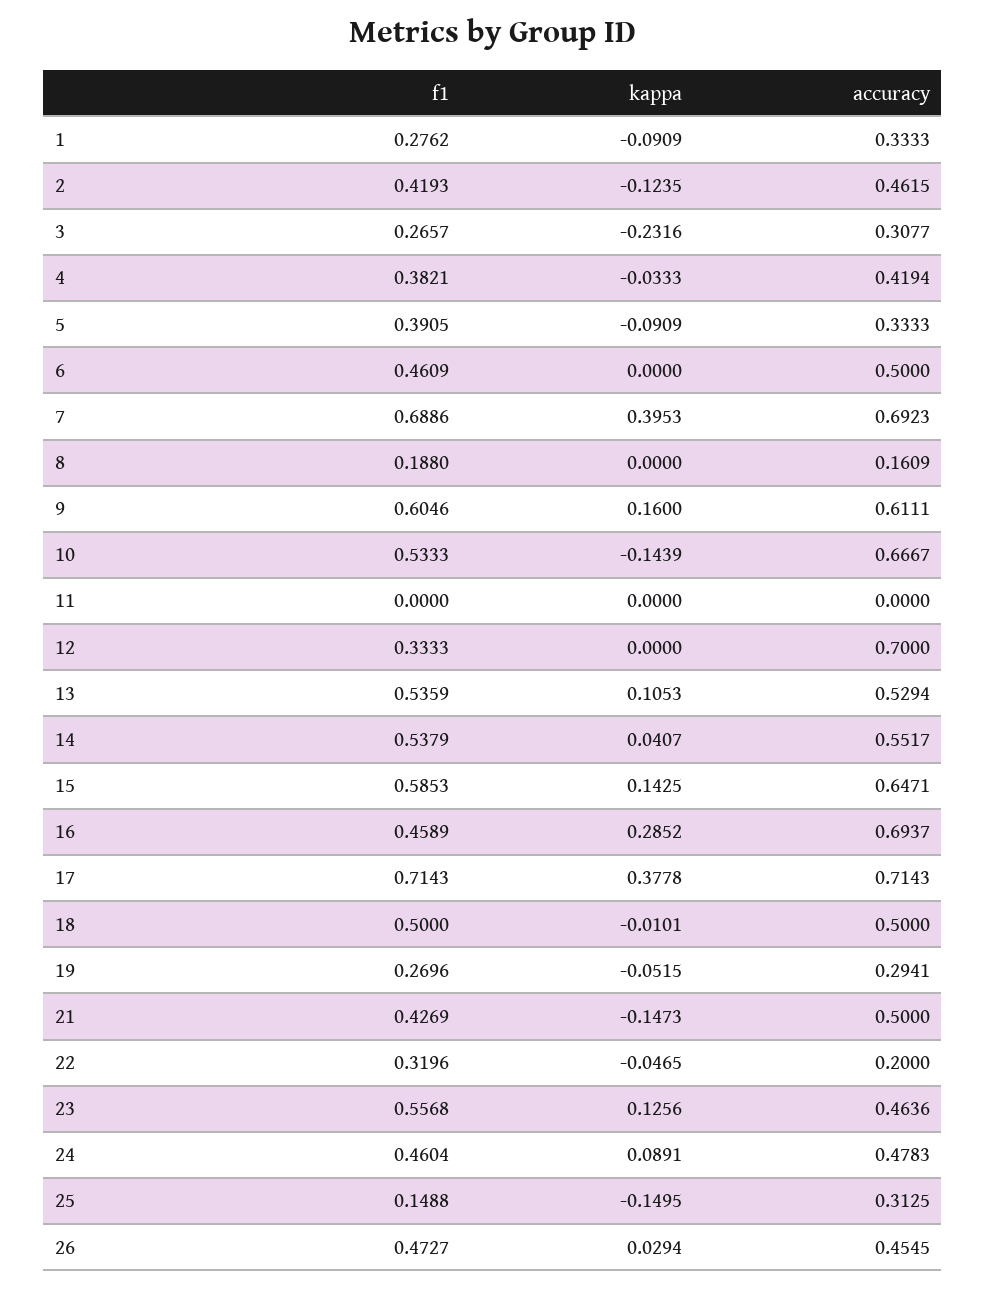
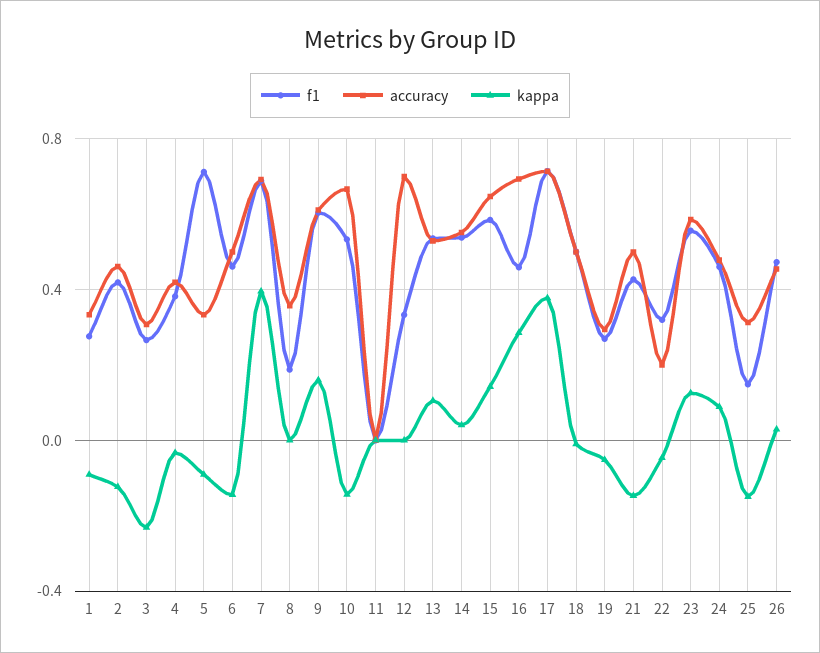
  {
    "f1": {
      "1": 0.2762,
      "2": 0.4193,
      "3": 0.2657,
      "4": 0.3821,
-     "5": 0.3905,
+     "5": 0.7,
      "6": 0.4609,
      "7": 0.6886,
      "8": 0.188,
      "9": 0.6046,
      "10": 0.5333,
      "11": 0,
      "12": 0.3333,
      "13": 0.5359,
      "14": 0.5379,
      "15": 0.5853,
      "16": 0.4589,
      "17": 0.7143,
      "18": 0.5,
      "19": 0.2696,
      "21": 0.4269,
      "22": 0.3196,
      "23": 0.5568,
      "24": 0.4604,
      "25": 0.1488,
      "26": 0.4727
    },
    "kappa": {
      "1": -0.0909,
      "2": -0.1235,
      "3": -0.2316,
      "4": -0.0333,
      "5": -0.0909,
-     "6": 0,
+     "6": -0.15,
      "7": 0.3953,
      "8": 0,
      "9": 0.16,
      "10": -0.1439,
      "11": 0,
      "12": 0,
      "13": 0.1053,
      "14": 0.0407,
      "15": 0.1425,
      "16": 0.2852,
      "17": 0.3778,
      "18": -0.0101,
      "19": -0.0515,
      "21": -0.1473,
      "22": -0.0465,
      "23": 0.1256,
      "24": 0.0891,
      "25": -0.1495,
      "26": 0.0294
    },
    "accuracy": {
      "1": 0.3333,
      "2": 0.4615,
      "3": 0.3077,
      "4": 0.4194,
      "5": 0.3333,
      "6": 0.5,
      "7": 0.6923,
-     "8": 0.1609,
+     "8": 0.35,
      "9": 0.6111,
      "10": 0.6667,
      "11": 0,
      "12": 0.7,
      "13": 0.5294,
      "14": 0.5517,
      "15": 0.6471,
      "16": 0.6937,
      "17": 0.7143,
      "18": 0.5,
      "19": 0.2941,
      "21": 0.5,
      "22": 0.2,
-     "23": 0.4636,
+     "23": 0.6,
      "24": 0.4783,
      "25": 0.3125,
      "26": 0.4545
    }
  }

